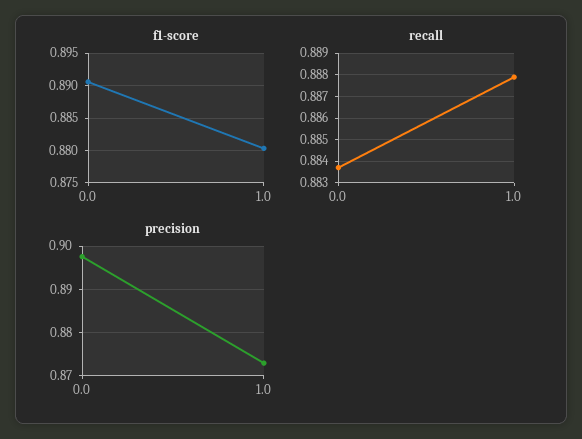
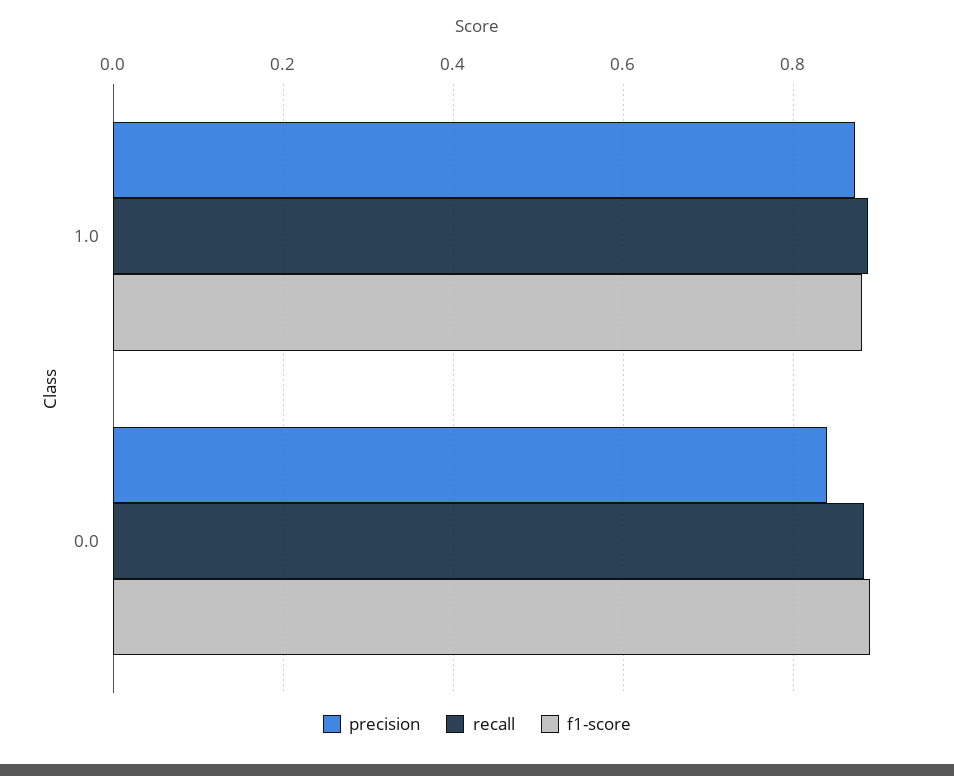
  {
    "f1-score": {
      "0.0": 0.891,
      "1.0": 0.88
    },
    "recall": {
      "0.0": 0.8835,
      "1.0": 0.888
    },
    "precision": {
-     "0.0": 0.898,
+     "0.0": 0.84,
      "1.0": 0.872
    }
  }

